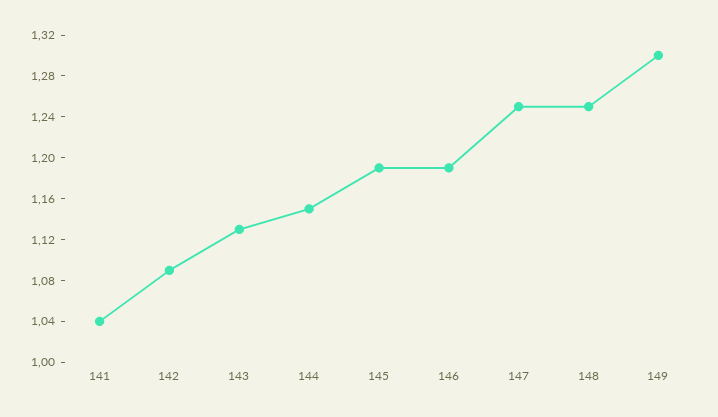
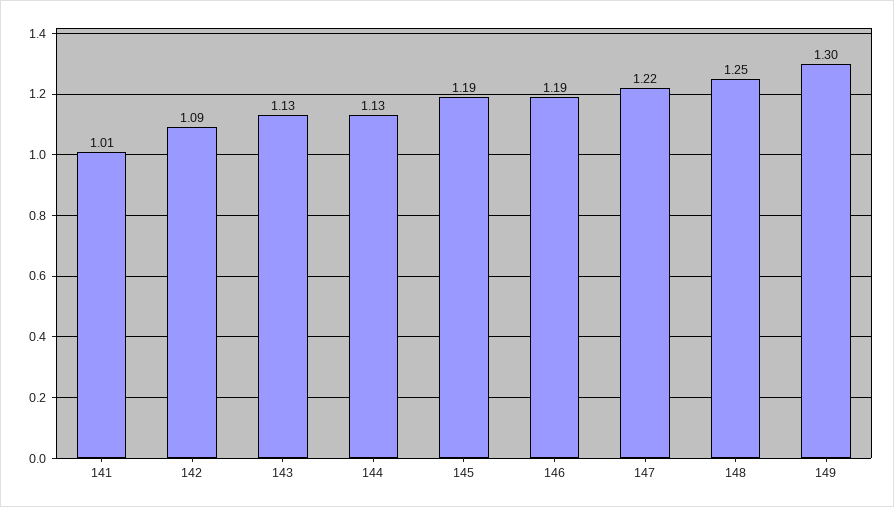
  {
-   "141": 1.04,
+   "141": 1.01,
    "142": 1.09,
    "143": 1.13,
-   "144": 1.15,
+   "144": 1.13,
    "145": 1.19,
    "146": 1.19,
-   "147": 1.25,
+   "147": 1.22,
    "148": 1.25,
    "149": 1.3
  }

